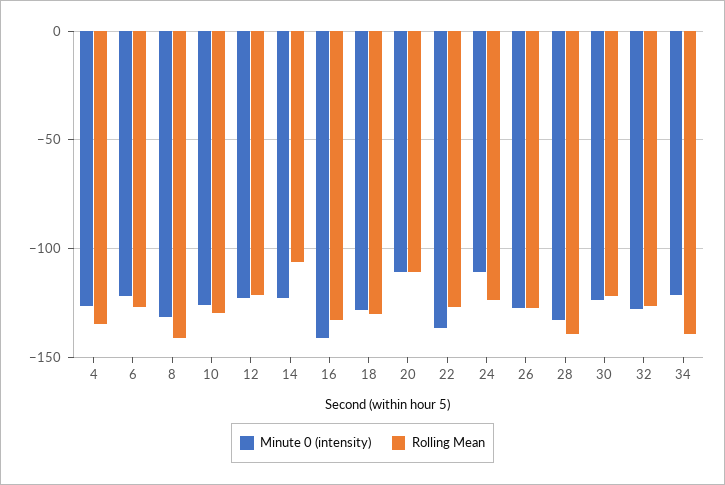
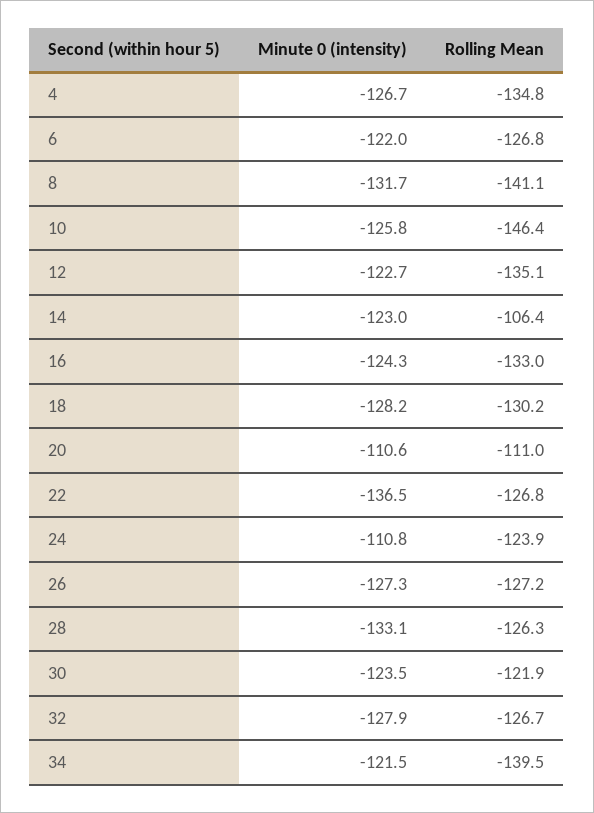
  {
    "Minute 0 (intensity)": {
      "4": -126.7,
      "6": -122,
      "8": -131.7,
      "10": -125.8,
      "12": -122.7,
      "14": -123,
-     "16": -140,
+     "16": -124.3,
      "18": -128.2,
      "20": -110.6,
      "22": -136.5,
      "24": -110.8,
      "26": -127.3,
      "28": -133.1,
      "30": -123.5,
      "32": -127.9,
      "34": -121.5
    },
    "Rolling Mean": {
      "4": -134.8,
      "6": -126.8,
      "8": -141.1,
-     "10": -130,
+     "10": -146.4,
-     "12": -120,
+     "12": -135.1,
      "14": -106.4,
      "16": -133,
      "18": -130.2,
      "20": -111,
      "22": -126.8,
      "24": -123.9,
      "26": -127.2,
-     "28": -140,
+     "28": -126.3,
      "30": -121.9,
      "32": -126.7,
      "34": -139.5
    }
  }

